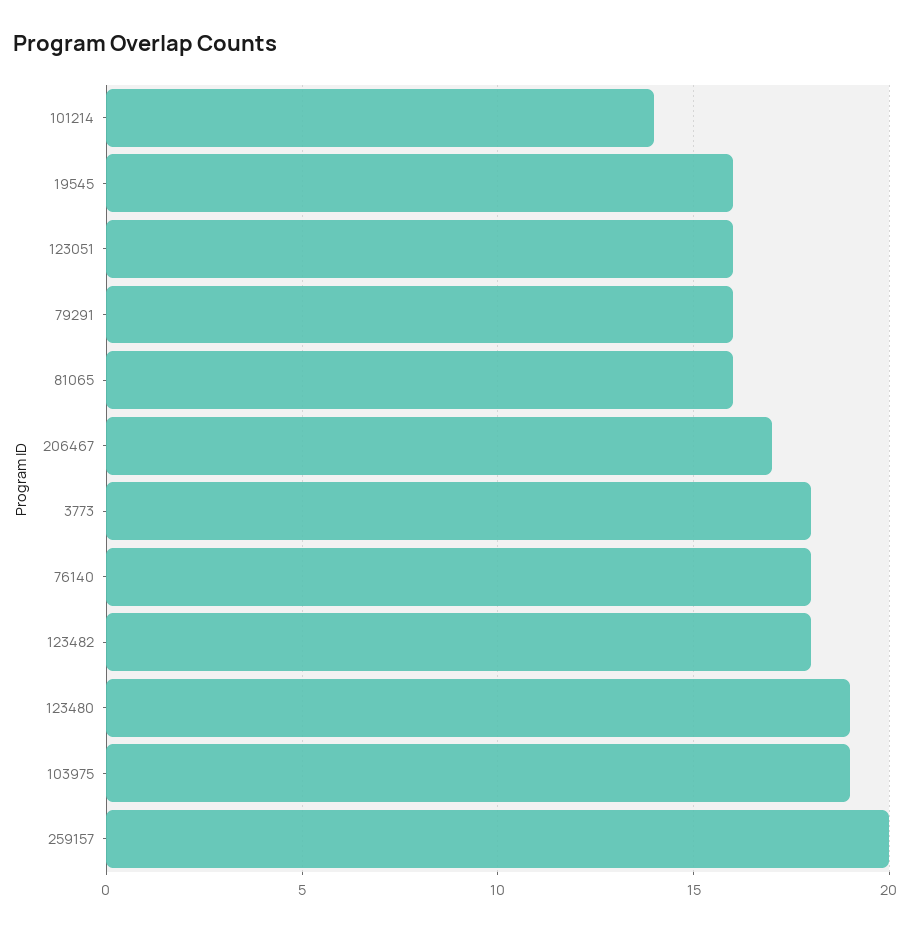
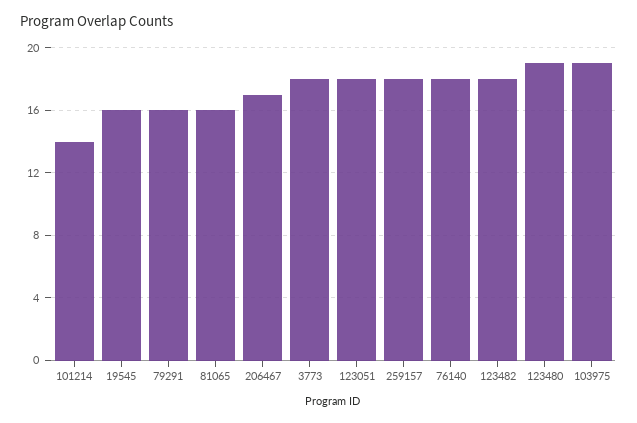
  {
    "101214": 14,
    "19545": 16,
-   "123051": 16,
+   "123051": 18,
    "79291": 16,
    "81065": 16,
    "206467": 17,
    "3773": 18,
    "76140": 18,
    "123482": 18,
    "123480": 19,
    "103975": 19,
-   "259157": 20
+   "259157": 18
  }

